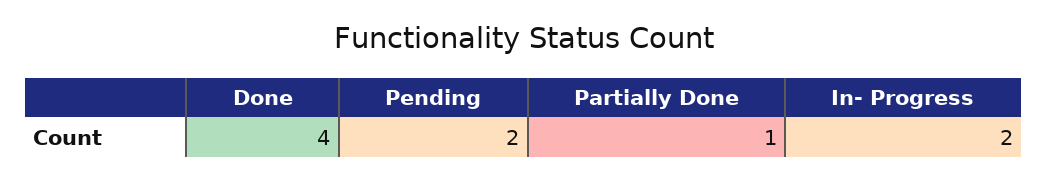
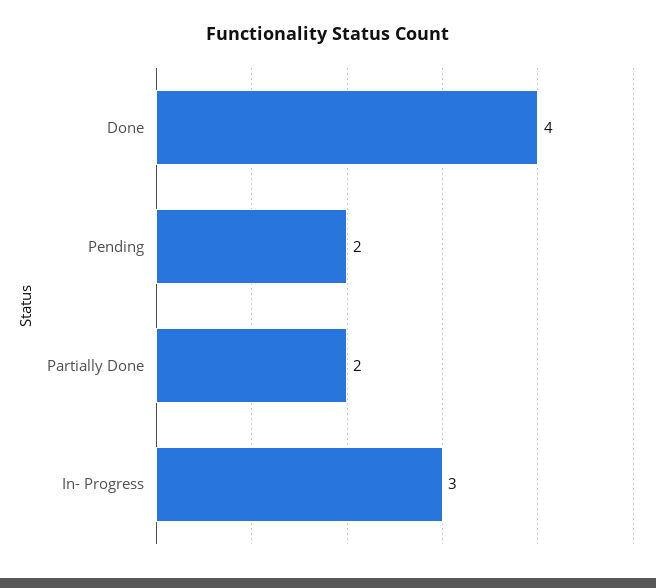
  {
    "Done": 4,
    "Pending": 2,
-   "Partially Done": 1,
+   "Partially Done": 2,
-   "In- Progress": 2
+   "In- Progress": 3
  }

